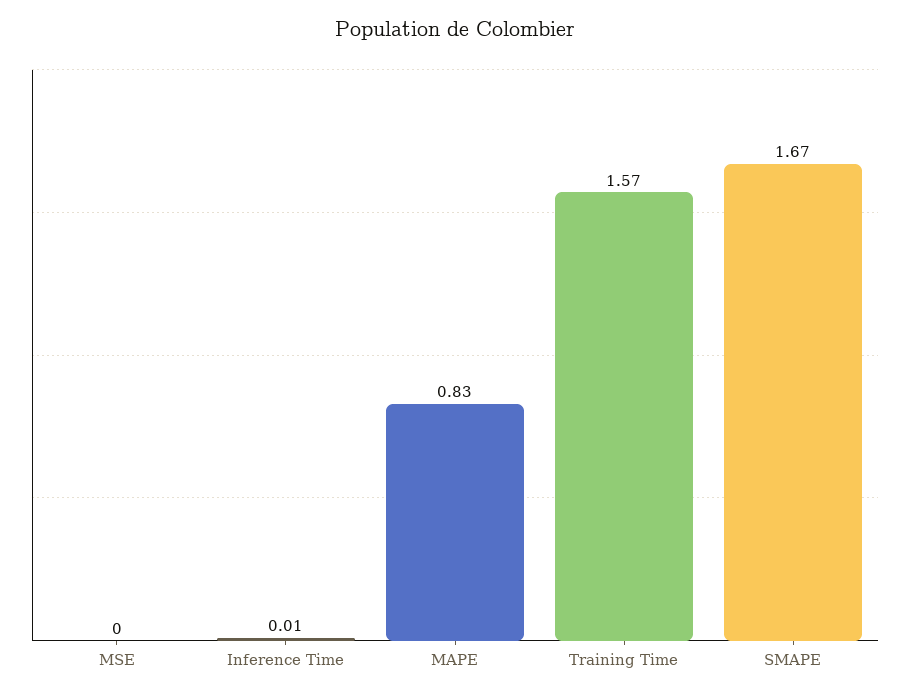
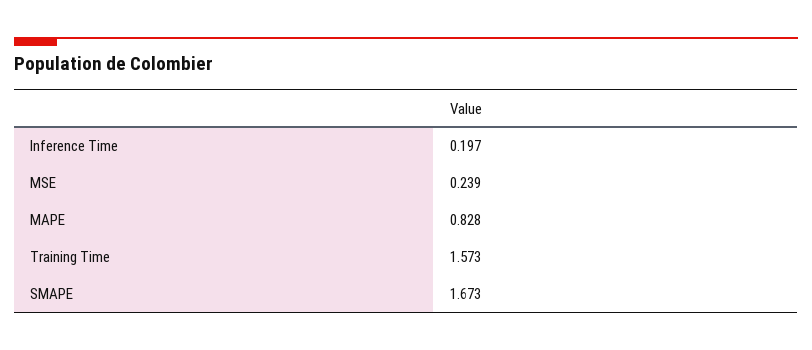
  {
-   "MSE": 0,
+   "MSE": 0.239,
-   "Inference Time": 0.01,
+   "Inference Time": 0.197,
    "MAPE": 0.828,
    "Training Time": 1.573,
    "SMAPE": 1.673
  }

